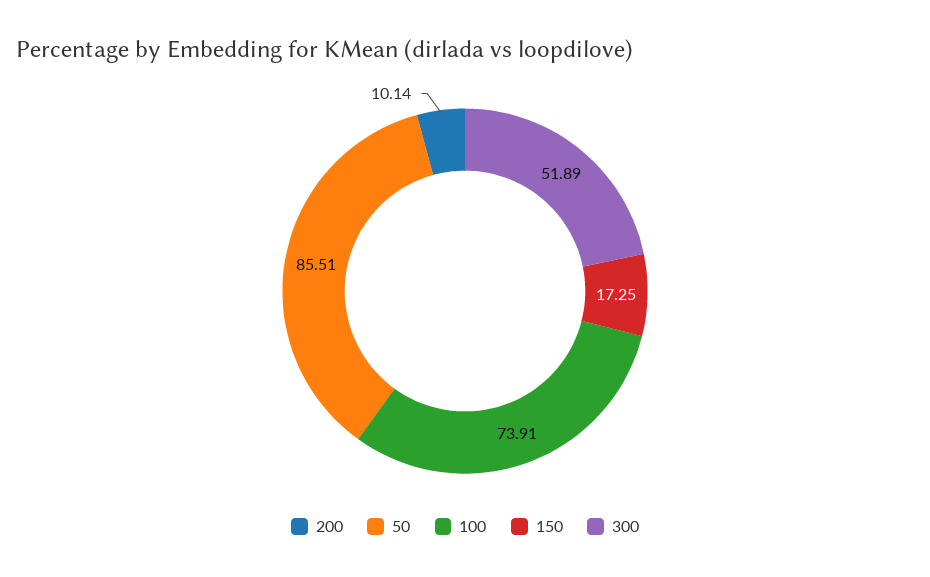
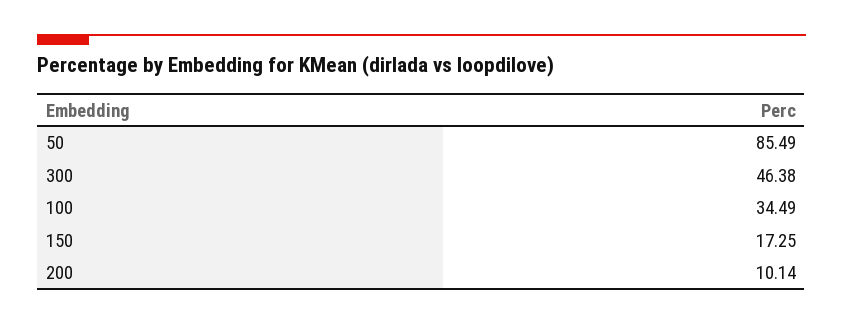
  {
    "200": 10.14,
-   "50": 85.51,
+   "50": 85.49,
-   "100": 73.91,
+   "100": 34.49,
    "150": 17.25,
-   "300": 51.89
+   "300": 46.38
  }

